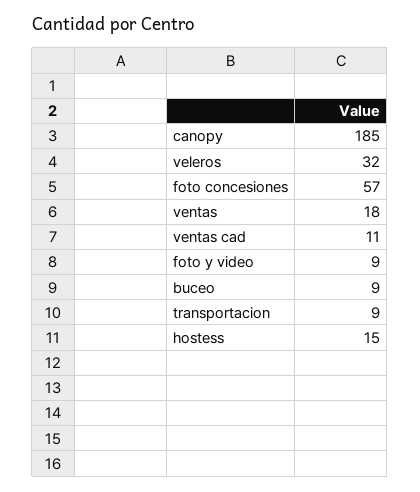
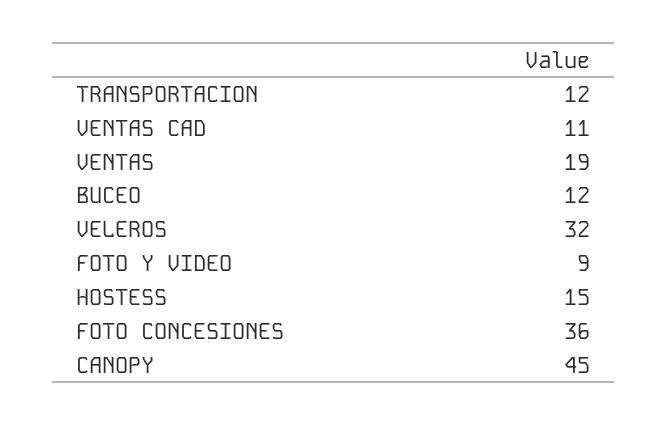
  {
-   "canopy": 185,
+   "canopy": 45,
    "veleros": 32,
-   "foto concesiones": 57,
+   "foto concesiones": 36,
-   "ventas": 18,
+   "ventas": 19,
    "ventas cad": 11,
    "foto y video": 9,
-   "buceo": 9,
+   "buceo": 12,
-   "transportacion": 9,
+   "transportacion": 12,
    "hostess": 15
  }

